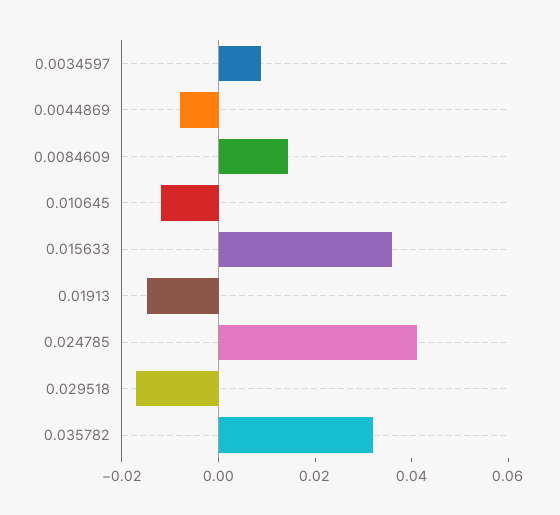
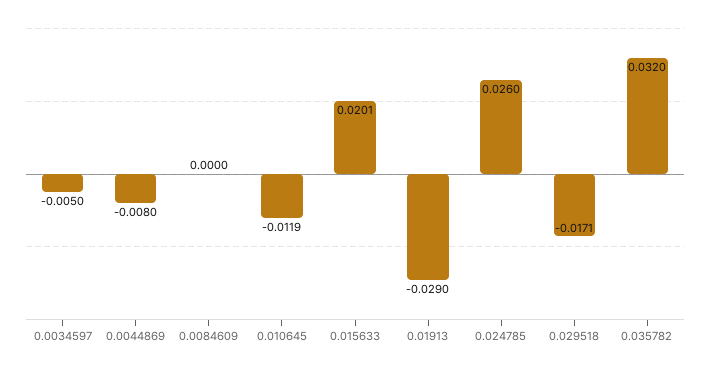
  {
-   "0.0034597": 0.01,
+   "0.0034597": -0.005,
    "0.0044869": -0.008,
-   "0.0084609": 0.015,
+   "0.0084609": 0,
    "0.010645": -0.0119,
-   "0.015633": 0.035,
+   "0.015633": 0.0201,
-   "0.01913": -0.015,
+   "0.01913": -0.029,
-   "0.024785": 0.04,
+   "0.024785": 0.026,
    "0.029518": -0.0171,
    "0.035782": 0.032
  }

